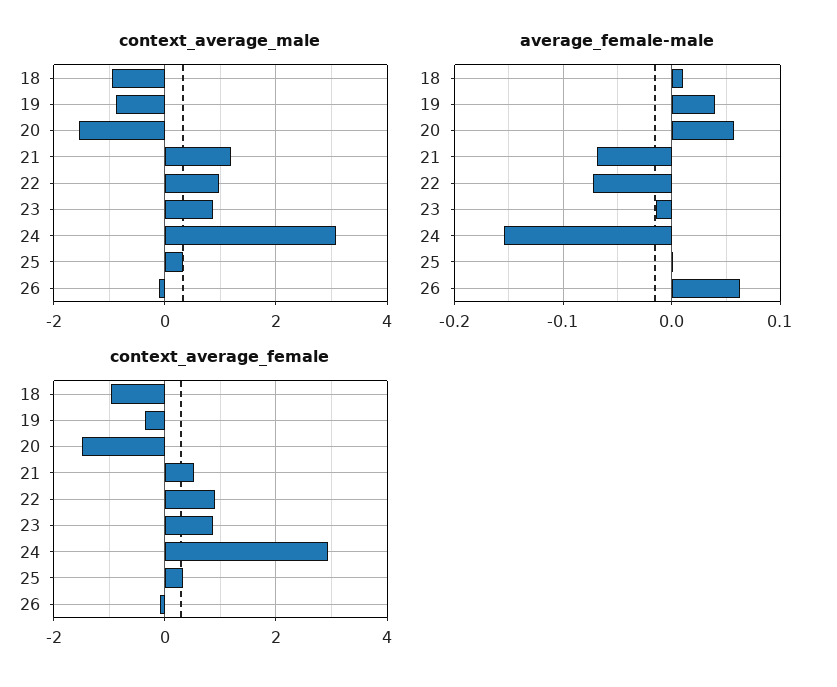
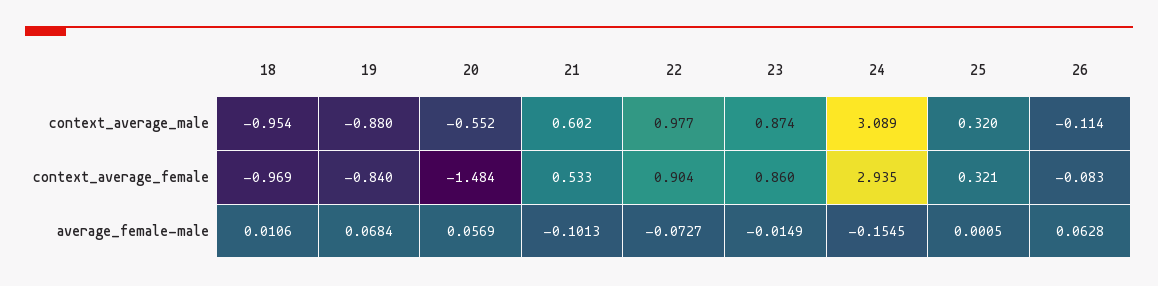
  {
    "context_average_male": {
      "18": -0.954,
      "19": -0.88,
-     "20": -1.6,
+     "20": -0.552,
-     "21": 1.2,
+     "21": 0.602,
      "22": 0.977,
      "23": 0.874,
      "24": 3.089,
      "25": 0.32,
      "26": -0.114
    },
    "average_female-male": {
      "18": 0.0106,
-     "19": 0.04,
+     "19": 0.0684,
      "20": 0.0569,
-     "21": -0.07,
+     "21": -0.1013,
      "22": -0.0727,
      "23": -0.0149,
      "24": -0.1545,
      "25": 0.0005,
      "26": 0.0628
    },
    "context_average_female": {
      "18": -0.969,
-     "19": -0.4,
+     "19": -0.84,
      "20": -1.484,
      "21": 0.533,
      "22": 0.904,
      "23": 0.86,
      "24": 2.935,
      "25": 0.321,
      "26": -0.083
    }
  }

